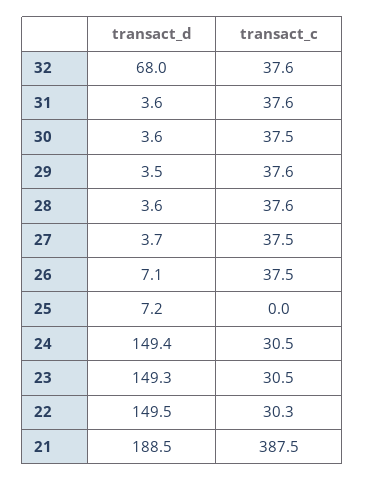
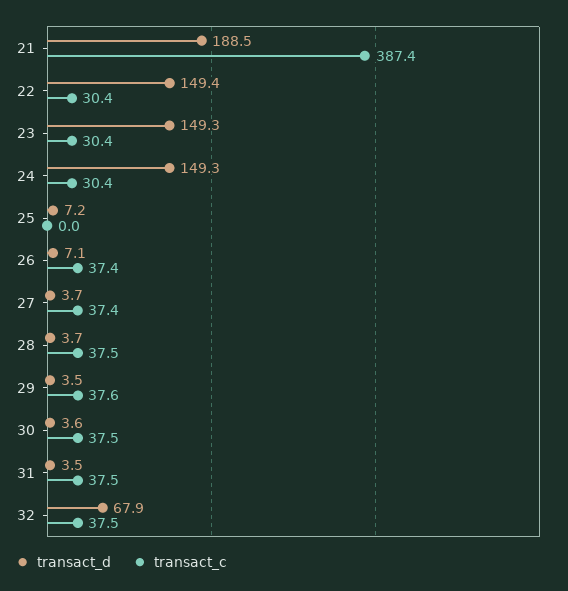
  {
    "transact_d": {
-     "32": 68,
+     "32": 67.9,
-     "31": 3.6,
+     "31": 3.5,
      "30": 3.6,
      "29": 3.5,
-     "28": 3.6,
+     "28": 3.7,
      "27": 3.7,
      "26": 7.1,
      "25": 7.2,
-     "24": 149.4,
+     "24": 149.3,
      "23": 149.3,
-     "22": 149.5,
+     "22": 149.4,
      "21": 188.5
    },
    "transact_c": {
-     "32": 37.6,
+     "32": 37.5,
-     "31": 37.6,
+     "31": 37.5,
      "30": 37.5,
      "29": 37.6,
-     "28": 37.6,
+     "28": 37.5,
-     "27": 37.5,
+     "27": 37.4,
-     "26": 37.5,
+     "26": 37.4,
      "25": 0,
-     "24": 30.5,
+     "24": 30.4,
-     "23": 30.5,
+     "23": 30.4,
-     "22": 30.3,
+     "22": 30.4,
-     "21": 387.5
+     "21": 387.4
    }
  }

